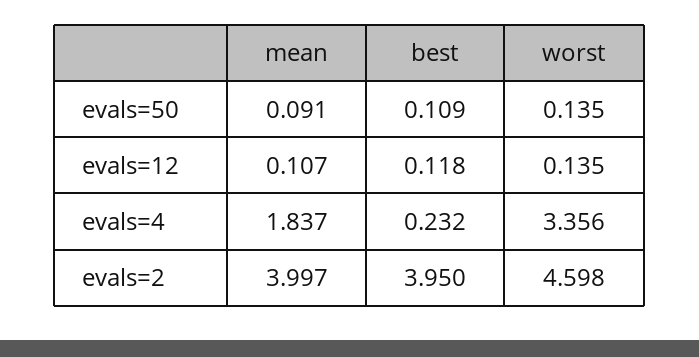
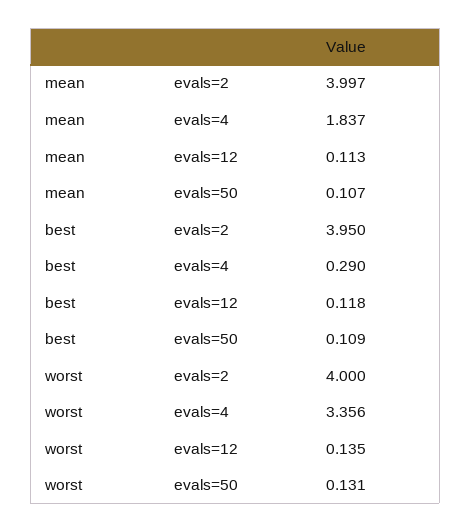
  {
    "mean": {
-     "evals=50": 0.091,
+     "evals=50": 0.107,
-     "evals=12": 0.107,
+     "evals=12": 0.113,
      "evals=4": 1.837,
      "evals=2": 3.997
    },
    "best": {
      "evals=50": 0.109,
      "evals=12": 0.118,
-     "evals=4": 0.232,
+     "evals=4": 0.29,
      "evals=2": 3.95
    },
    "worst": {
-     "evals=50": 0.135,
+     "evals=50": 0.131,
      "evals=12": 0.135,
      "evals=4": 3.356,
-     "evals=2": 4.598
+     "evals=2": 4
    }
  }

